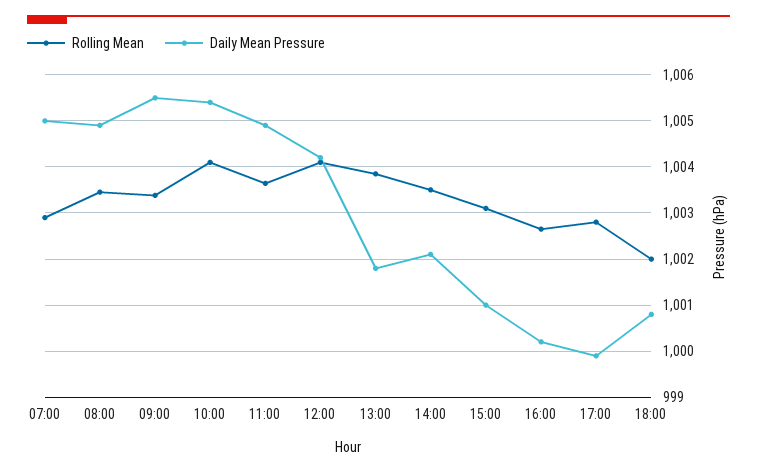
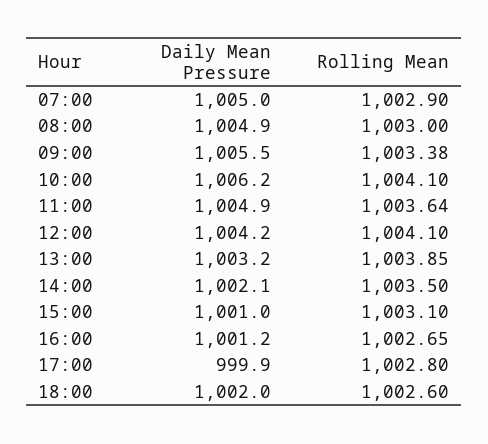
  {
    "Rolling Mean": {
      "07:00": 1002.9,
-     "08:00": 1003.4,
+     "08:00": 1003,
      "09:00": 1003.38,
      "10:00": 1004.1,
      "11:00": 1003.64,
      "12:00": 1004.1,
      "13:00": 1003.85,
      "14:00": 1003.5,
      "15:00": 1003.1,
      "16:00": 1002.65,
      "17:00": 1002.8,
-     "18:00": 1002
+     "18:00": 1002.6
    },
    "Daily Mean Pressure": {
      "07:00": 1005,
      "08:00": 1004.9,
      "09:00": 1005.5,
-     "10:00": 1005.4,
+     "10:00": 1006.2,
      "11:00": 1004.9,
      "12:00": 1004.2,
-     "13:00": 1001.8,
+     "13:00": 1003.2,
      "14:00": 1002.1,
      "15:00": 1001,
-     "16:00": 1000.2,
+     "16:00": 1001.2,
      "17:00": 999.9,
-     "18:00": 1000.8
+     "18:00": 1002
    }
  }

